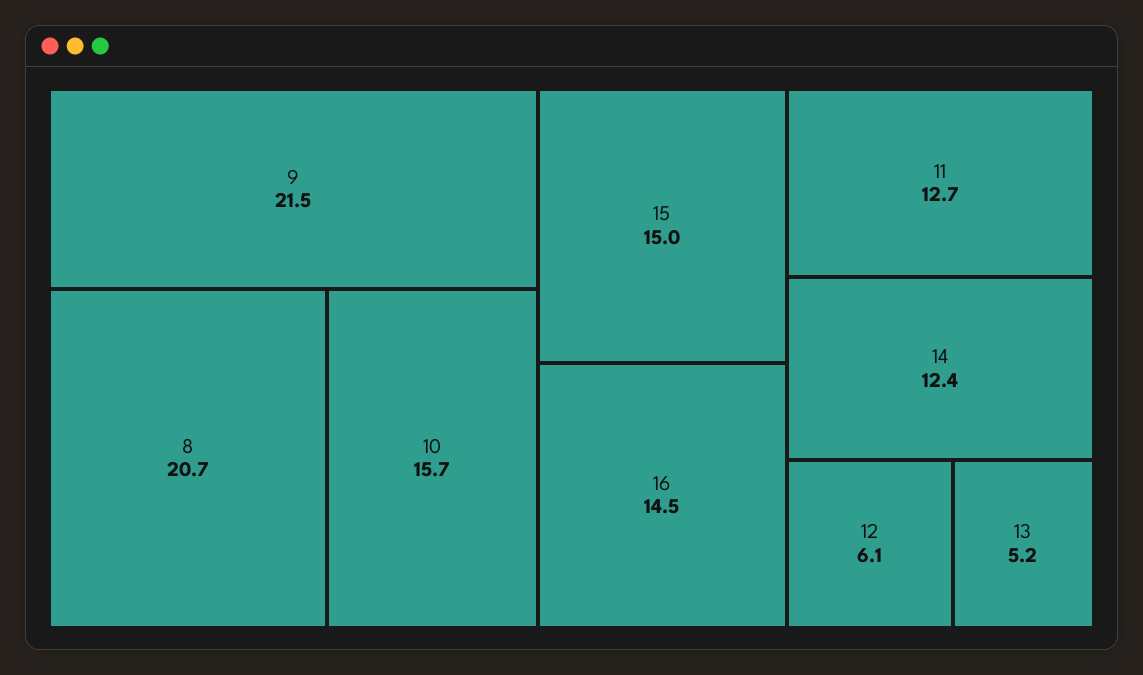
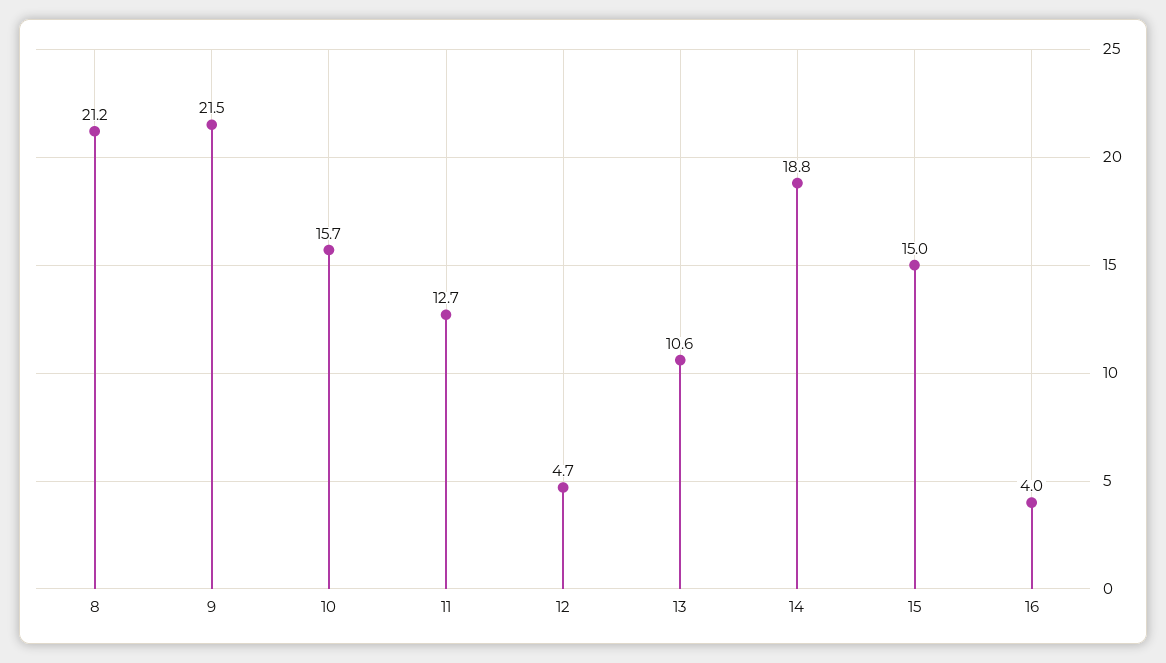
  {
    "9": 21.5,
-   "8": 20.7,
+   "8": 21.2,
    "10": 15.7,
    "15": 15,
-   "16": 14.5,
+   "16": 4,
    "11": 12.7,
-   "14": 12.4,
+   "14": 18.8,
-   "12": 6.1,
+   "12": 4.7,
-   "13": 5.2
+   "13": 10.6
  }

